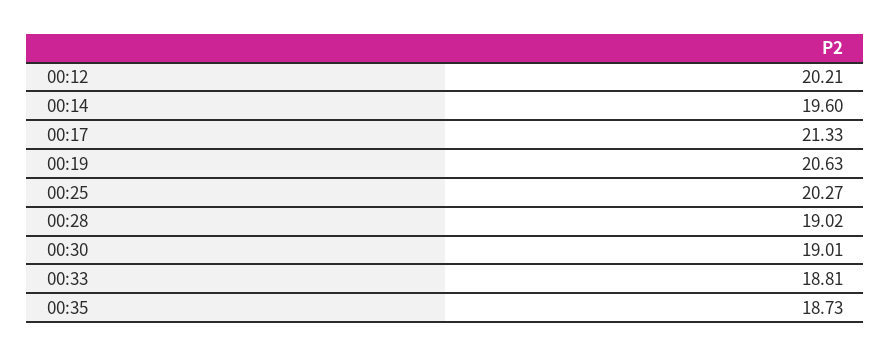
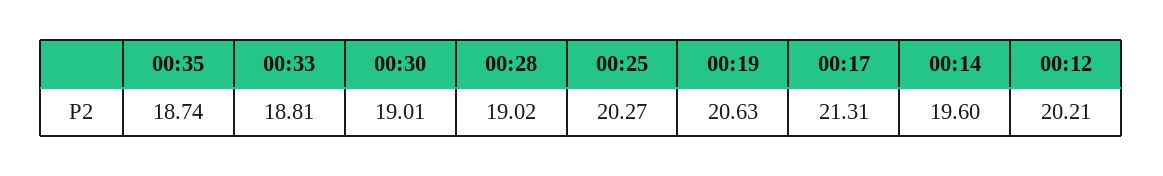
  {
    "00:12": 20.21,
    "00:14": 19.6,
-   "00:17": 21.33,
+   "00:17": 21.31,
    "00:19": 20.63,
    "00:25": 20.27,
    "00:28": 19.02,
    "00:30": 19.01,
    "00:33": 18.81,
-   "00:35": 18.73
+   "00:35": 18.74
  }

